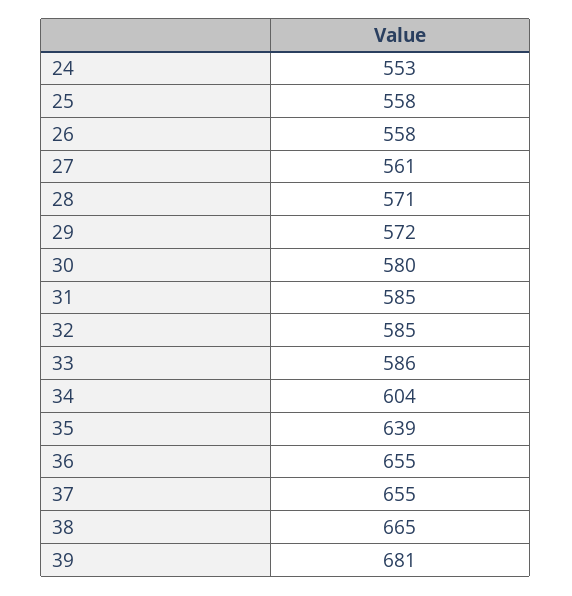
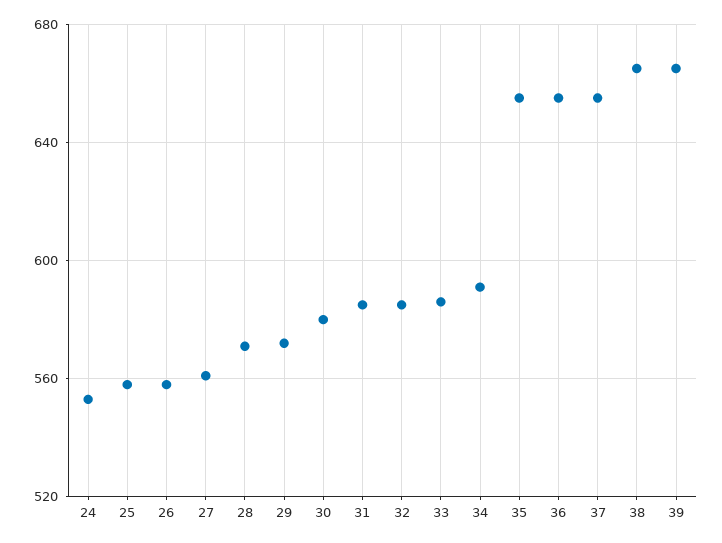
  {
    "24": 553,
    "25": 558,
    "26": 558,
    "27": 561,
    "28": 571,
    "29": 572,
    "30": 580,
    "31": 585,
    "32": 585,
    "33": 586,
-   "34": 604,
+   "34": 590,
-   "35": 639,
+   "35": 655,
    "36": 655,
    "37": 655,
    "38": 665,
-   "39": 681
+   "39": 665
  }

